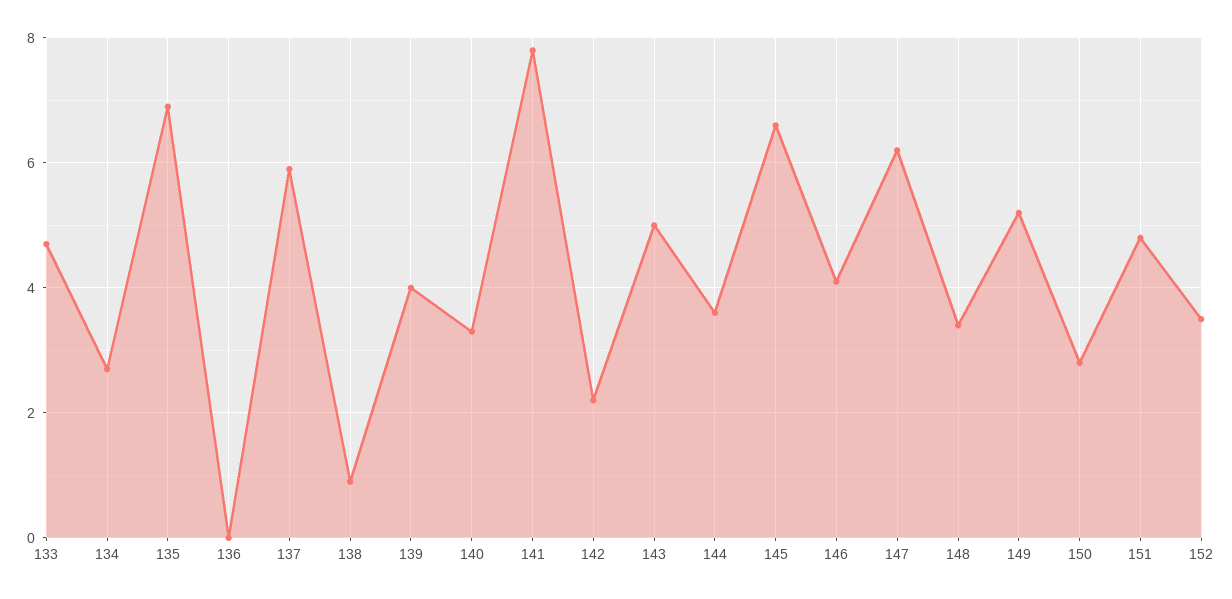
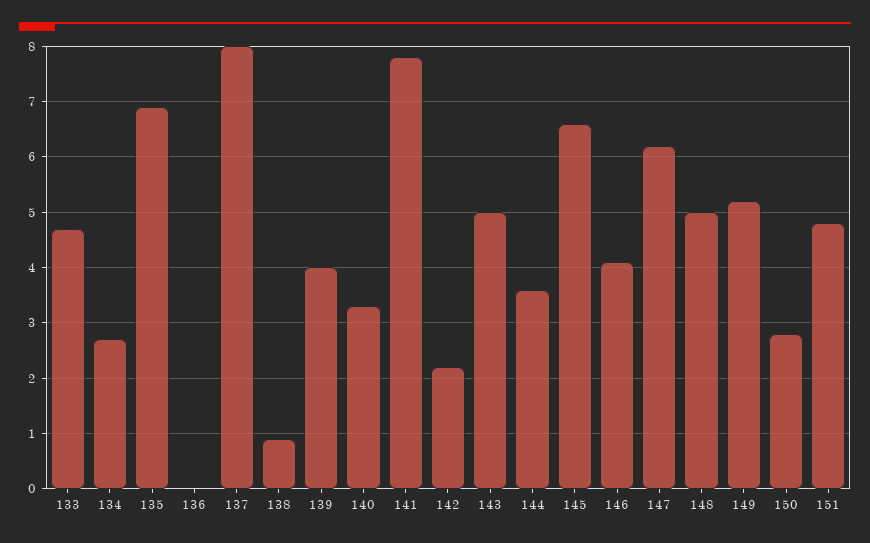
  {
    "133": 4.5,
    "134": 2.5,
    "135": 7,
    "136": 0,
-   "137": 6,
+   "137": 8,
    "138": 1,
    "139": 4,
    "140": 3.5,
    "141": 8,
    "142": 2,
    "143": 5,
    "144": 3.5,
    "145": 6.5,
    "146": 4,
    "147": 6,
-   "148": 3.5,
+   "148": 5,
    "149": 5,
    "150": 3,
-   "151": 5,
+   "151": 5
-   "152": 3.5
  }

